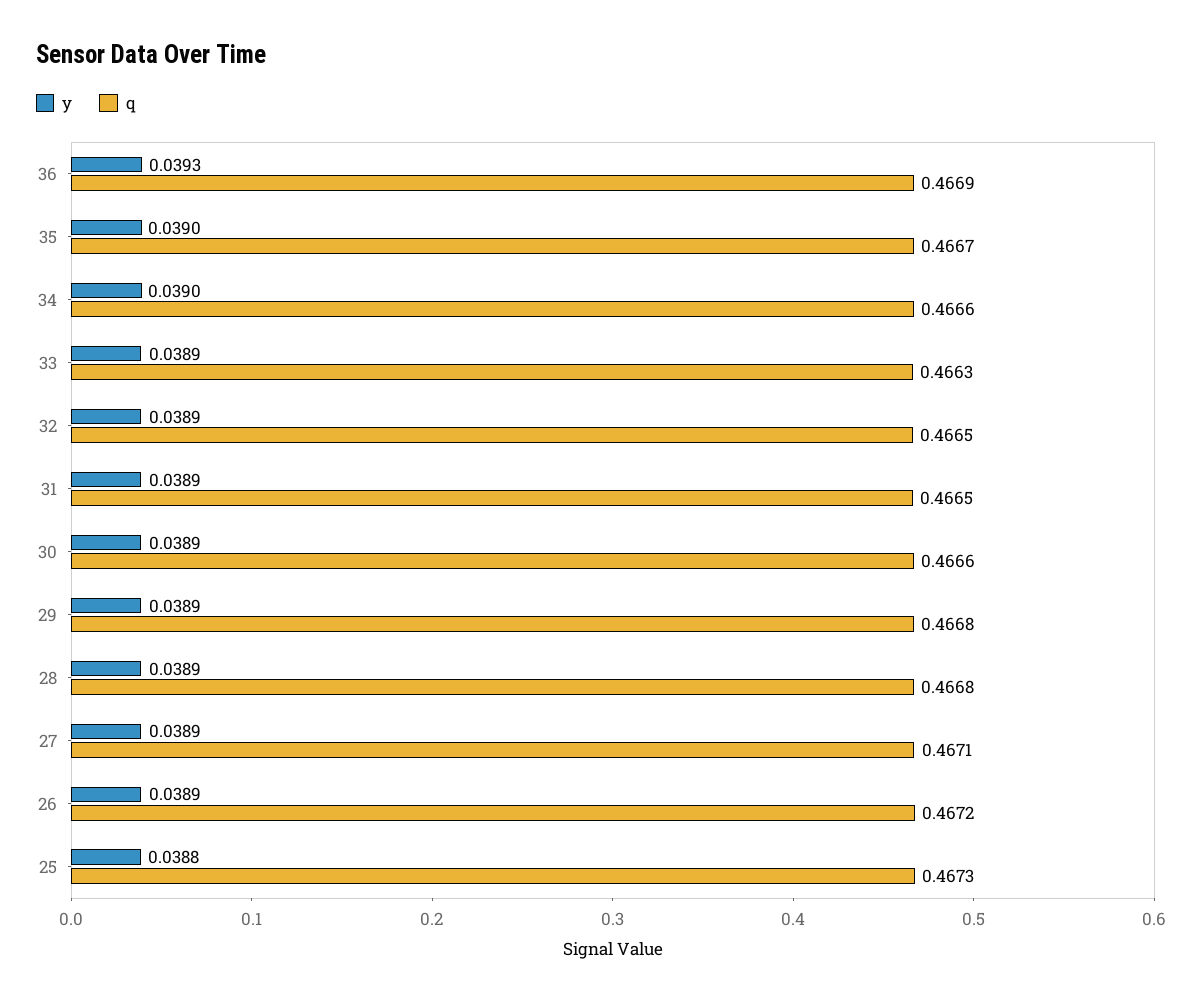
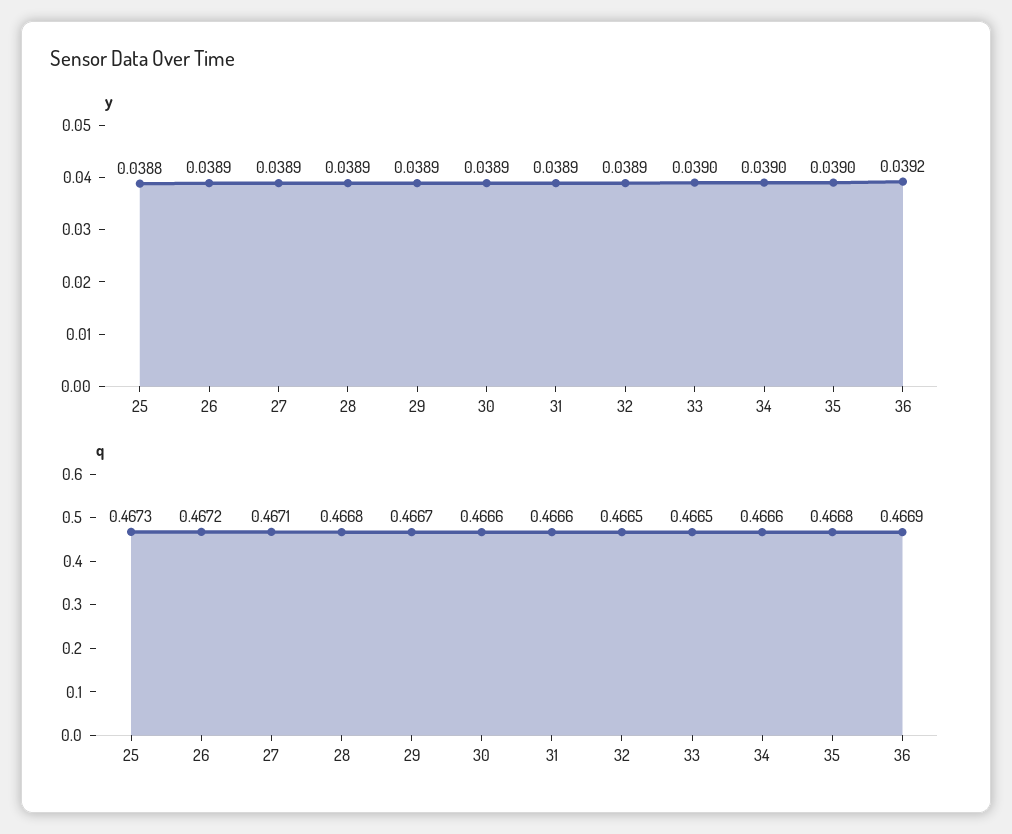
  {
    "y": {
-     "36": 0.0393,
+     "36": 0.0392,
      "35": 0.039,
      "34": 0.039,
-     "33": 0.0389,
+     "33": 0.039,
      "32": 0.0389,
      "31": 0.0389,
      "30": 0.0389,
      "29": 0.0389,
      "28": 0.0389,
      "27": 0.0389,
      "26": 0.0389,
      "25": 0.0388
    },
    "q": {
      "36": 0.4669,
-     "35": 0.4667,
+     "35": 0.4668,
      "34": 0.4666,
-     "33": 0.4663,
+     "33": 0.4665,
      "32": 0.4665,
-     "31": 0.4665,
+     "31": 0.4666,
      "30": 0.4666,
-     "29": 0.4668,
+     "29": 0.4667,
      "28": 0.4668,
      "27": 0.4671,
      "26": 0.4672,
      "25": 0.4673
    }
  }

